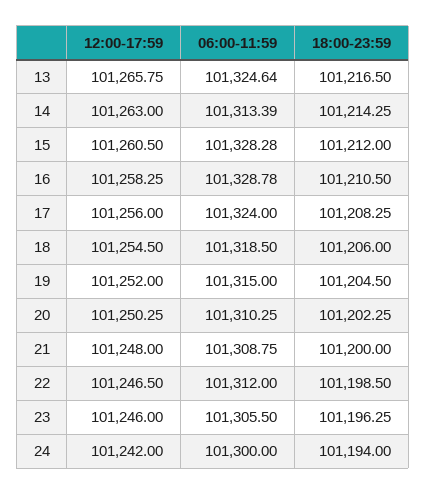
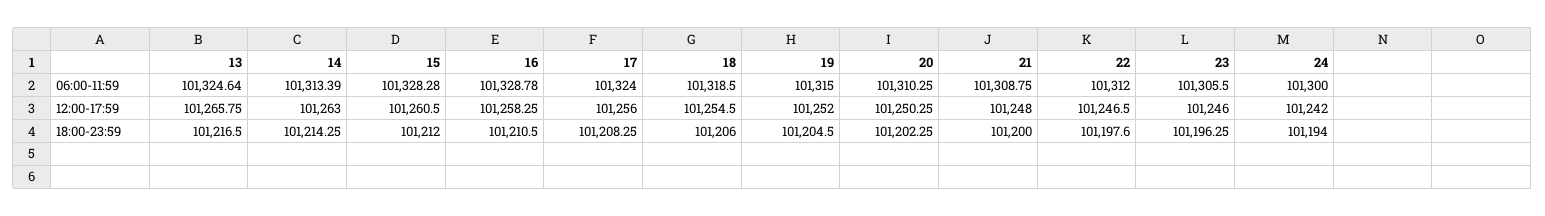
  {
    "12:00-17:59": {
      "13": 101265.75,
      "14": 101263,
      "15": 101260.5,
      "16": 101258.25,
      "17": 101256,
      "18": 101254.5,
      "19": 101252,
      "20": 101250.25,
      "21": 101248,
      "22": 101246.5,
      "23": 101246,
      "24": 101242
    },
    "06:00-11:59": {
      "13": 101324.64,
      "14": 101313.39,
      "15": 101328.28,
      "16": 101328.78,
      "17": 101324,
      "18": 101318.5,
      "19": 101315,
      "20": 101310.25,
      "21": 101308.75,
      "22": 101312,
      "23": 101305.5,
      "24": 101300
    },
    "18:00-23:59": {
      "13": 101216.5,
      "14": 101214.25,
      "15": 101212,
      "16": 101210.5,
      "17": 101208.25,
      "18": 101206,
      "19": 101204.5,
      "20": 101202.25,
      "21": 101200,
-     "22": 101198.5,
+     "22": 101197.6,
      "23": 101196.25,
      "24": 101194
    }
  }

